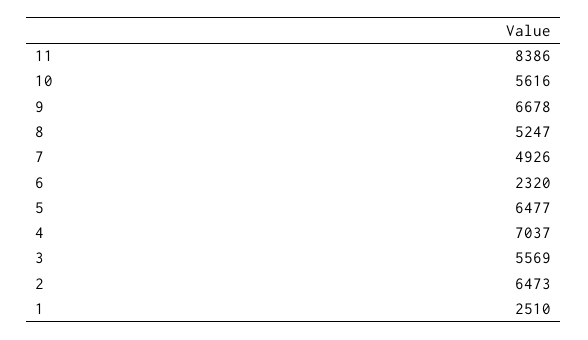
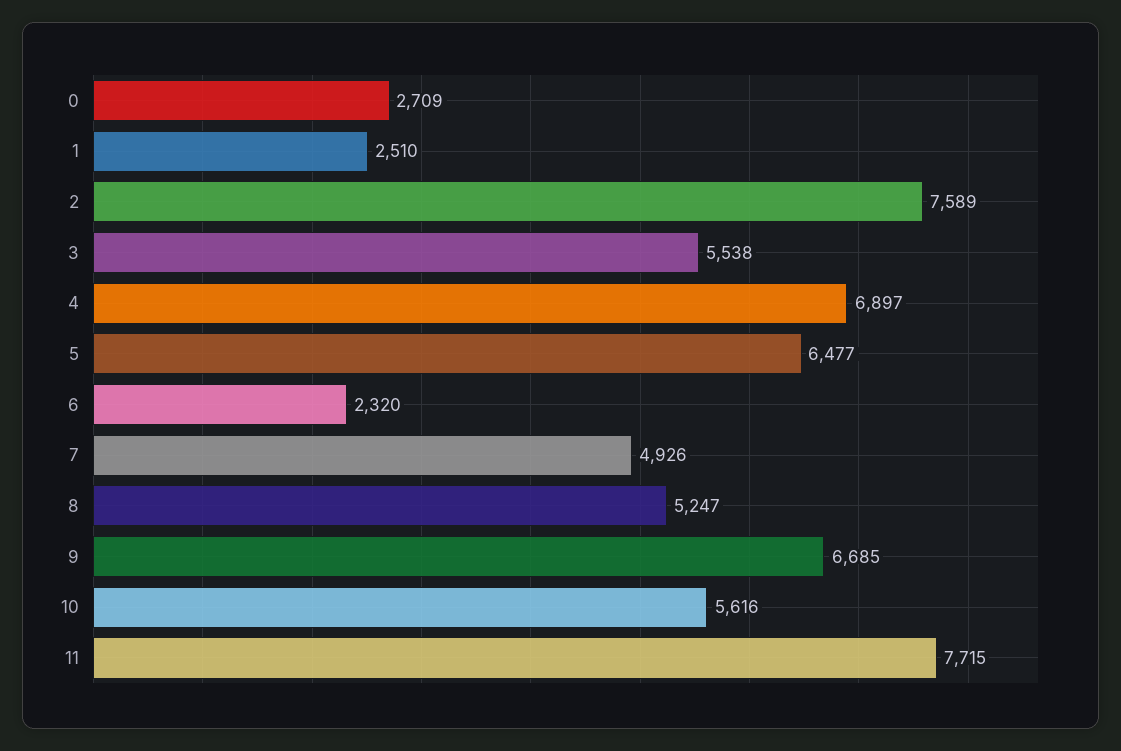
  {
-   "11": 8386,
+   "11": 7715,
    "10": 5616,
-   "9": 6678,
+   "9": 6685,
    "8": 5247,
    "7": 4926,
    "6": 2320,
    "5": 6477,
-   "4": 7037,
+   "4": 6897,
-   "3": 5569,
+   "3": 5538,
-   "2": 6473,
+   "2": 7589,
-   "1": 2510
+   "1": 2510,
+   "0": 2709
  }

